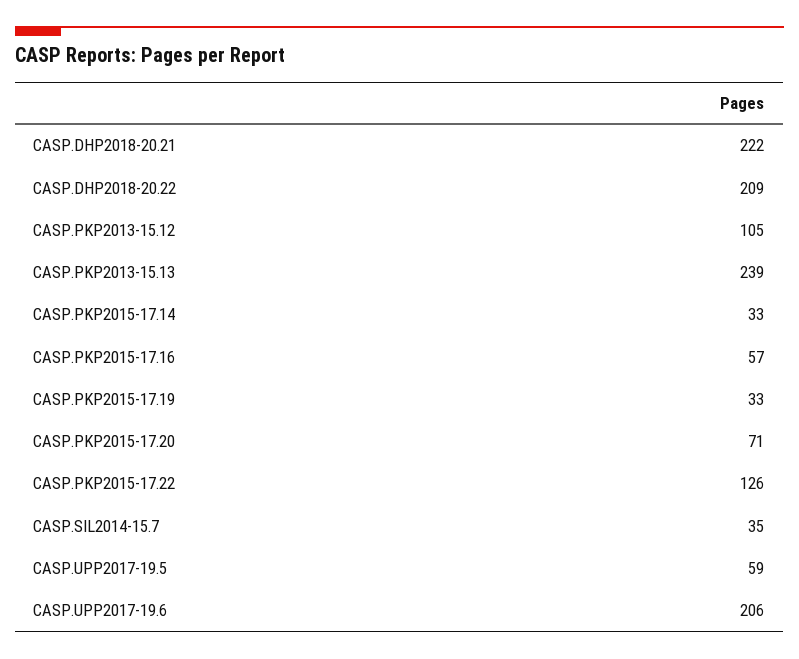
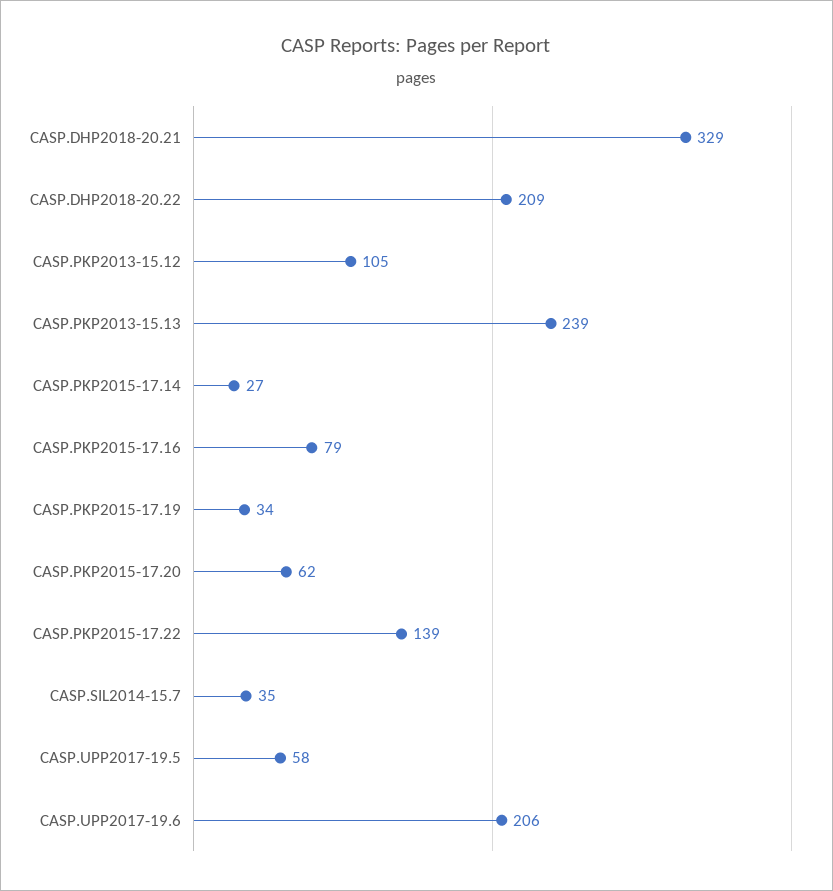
  {
-   "CASP.DHP2018-20.21": 222,
+   "CASP.DHP2018-20.21": 329,
    "CASP.DHP2018-20.22": 209,
    "CASP.PKP2013-15.12": 105,
    "CASP.PKP2013-15.13": 239,
-   "CASP.PKP2015-17.14": 33,
+   "CASP.PKP2015-17.14": 27,
-   "CASP.PKP2015-17.16": 57,
+   "CASP.PKP2015-17.16": 79,
-   "CASP.PKP2015-17.19": 33,
+   "CASP.PKP2015-17.19": 34,
-   "CASP.PKP2015-17.20": 71,
+   "CASP.PKP2015-17.20": 62,
-   "CASP.PKP2015-17.22": 126,
+   "CASP.PKP2015-17.22": 139,
    "CASP.SIL2014-15.7": 35,
-   "CASP.UPP2017-19.5": 59,
+   "CASP.UPP2017-19.5": 58,
    "CASP.UPP2017-19.6": 206
  }

